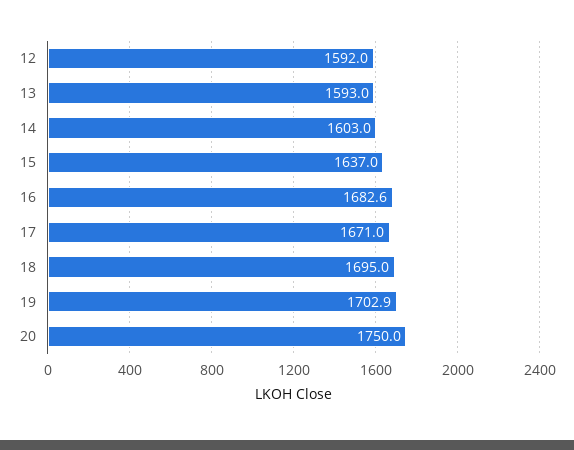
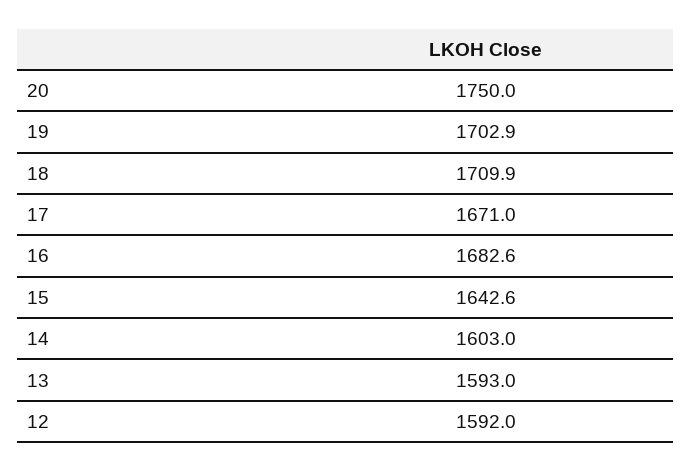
  {
    "12": 1592,
    "13": 1593,
    "14": 1603,
-   "15": 1637,
+   "15": 1642.6,
    "16": 1682.6,
    "17": 1671,
-   "18": 1695,
+   "18": 1709.9,
    "19": 1702.9,
    "20": 1750
  }

